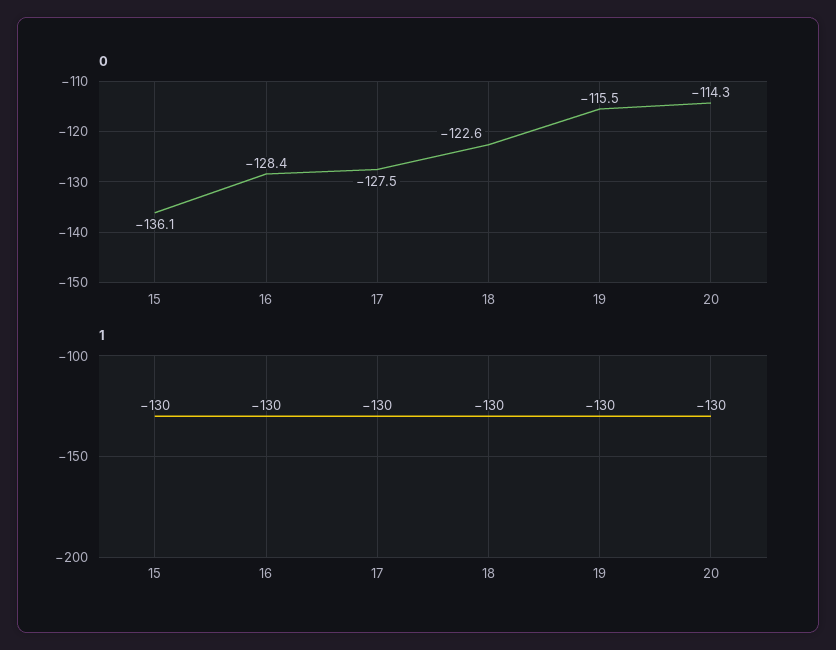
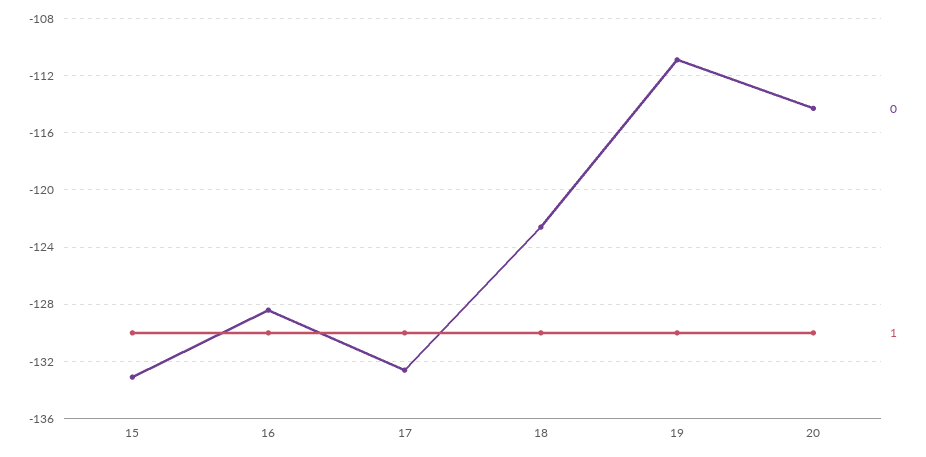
  {
    "0": {
-     "15": -136.1,
+     "15": -133,
      "16": -128.4,
-     "17": -127.5,
+     "17": -132.5,
      "18": -122.6,
-     "19": -115.5,
+     "19": -111,
      "20": -114.3
    },
    "1": {
      "15": -130,
      "16": -130,
      "17": -130,
      "18": -130,
      "19": -130,
      "20": -130
    }
  }

